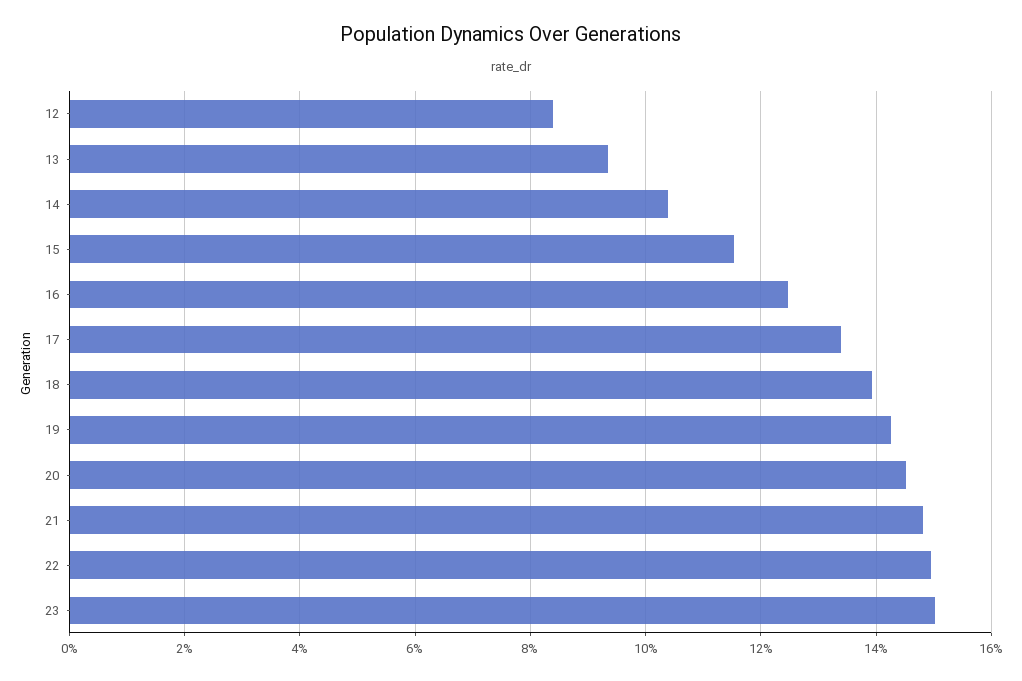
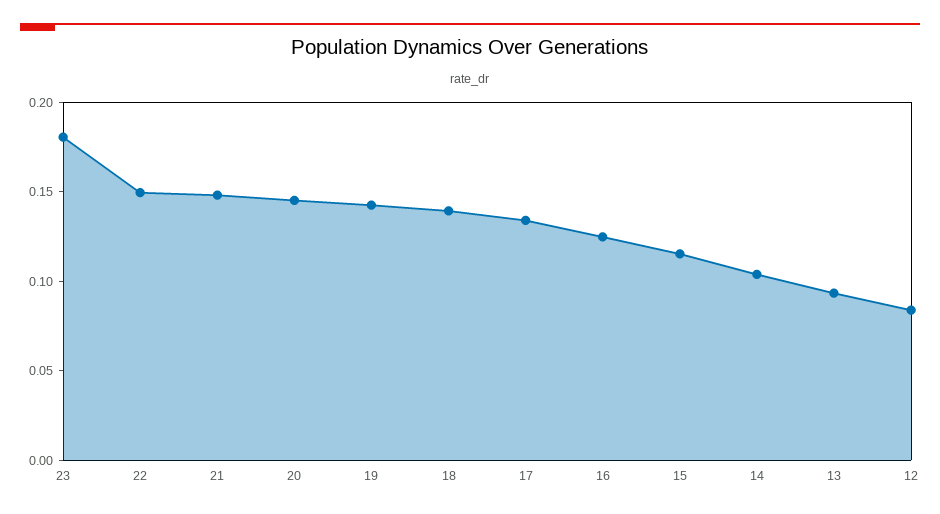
  {
    "12": 0.084,
    "13": 0.094,
    "14": 0.104,
    "15": 0.116,
    "16": 0.124,
    "17": 0.134,
    "18": 0.14,
    "19": 0.142,
    "20": 0.146,
    "21": 0.148,
    "22": 0.15,
-   "23": 0.15
+   "23": 0.18
  }

